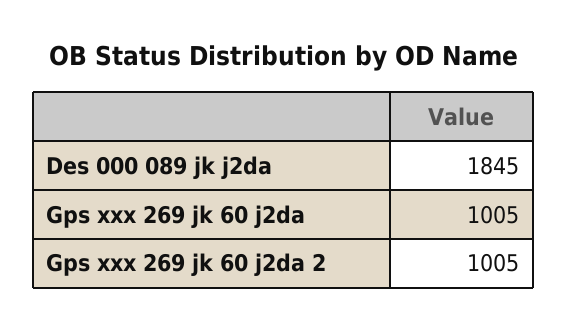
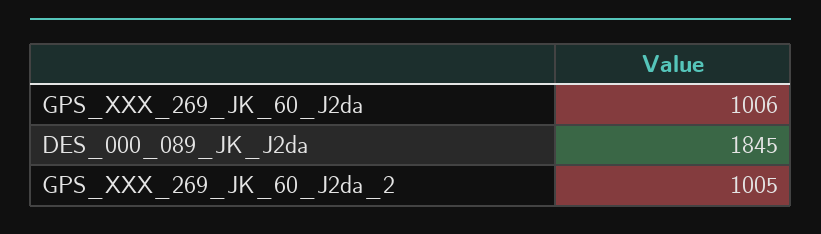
  {
    "Des 000 089 jk j2da": 1845,
-   "Gps xxx 269 jk 60 j2da": 1005,
+   "Gps xxx 269 jk 60 j2da": 1006,
    "Gps xxx 269 jk 60 j2da 2": 1005
  }

